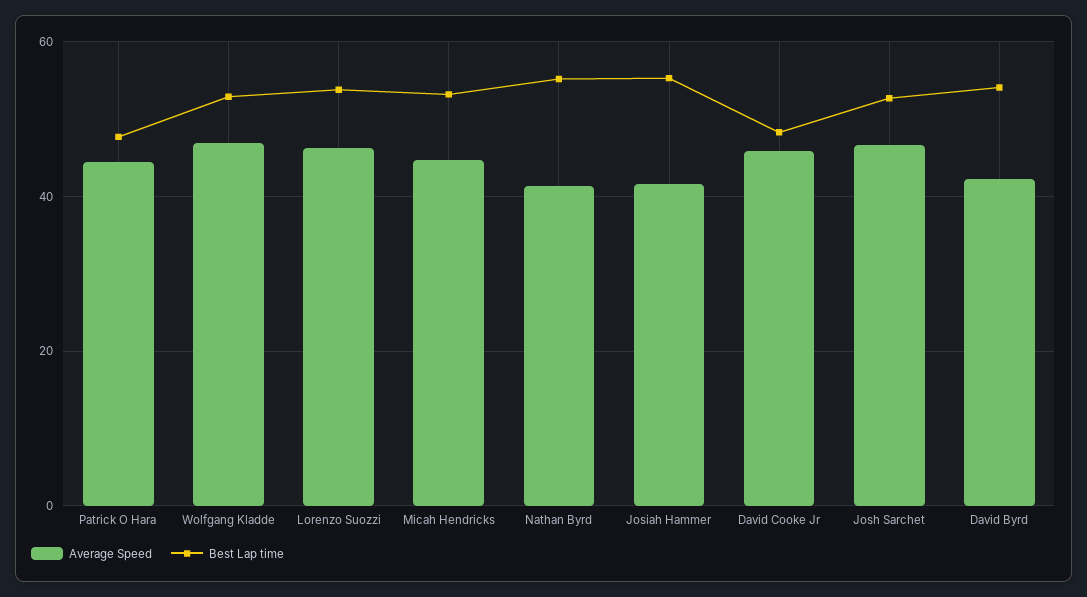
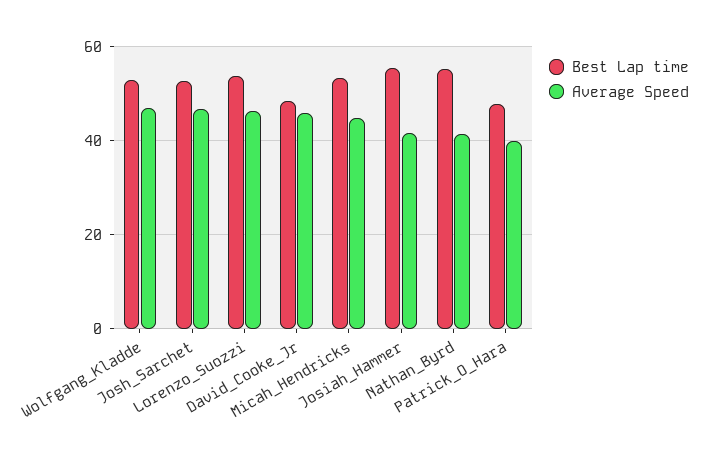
  {
    "Average Speed": {
-     "Patrick O Hara": 44,
+     "Patrick O Hara": 40,
      "Wolfgang Kladde": 46,
      "Lorenzo Suozzi": 46,
      "Micah Hendricks": 44,
      "Nathan Byrd": 42,
      "Josiah Hammer": 42,
      "David Cooke Jr": 46,
-     "Josh Sarchet": 46,
+     "Josh Sarchet": 46
-     "David Byrd": 42
    },
    "Best Lap time": {
      "Patrick O Hara": 48,
      "Wolfgang Kladde": 52,
      "Lorenzo Suozzi": 54,
      "Micah Hendricks": 54,
      "Nathan Byrd": 56,
      "Josiah Hammer": 56,
      "David Cooke Jr": 48,
-     "Josh Sarchet": 52,
+     "Josh Sarchet": 52
-     "David Byrd": 54
    }
  }

